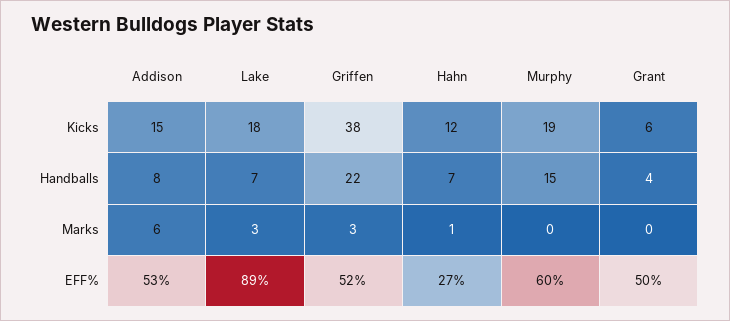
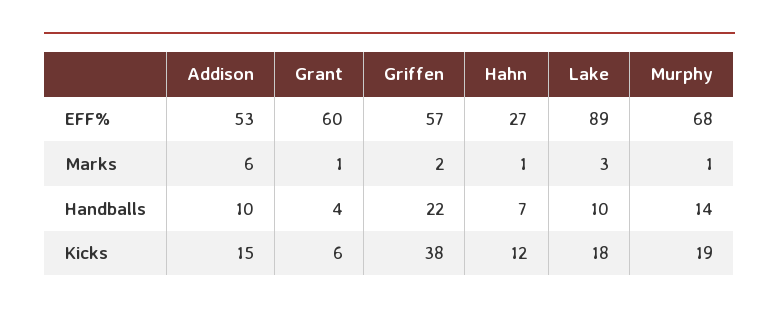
  {
    "Addison": {
      "Kicks": 15,
-     "Handballs": 8,
+     "Handballs": 10,
      "Marks": 6,
      "EFF%": 53
    },
    "Lake": {
      "Kicks": 18,
-     "Handballs": 7,
+     "Handballs": 10,
      "Marks": 3,
      "EFF%": 89
    },
    "Griffen": {
      "Kicks": 38,
      "Handballs": 22,
-     "Marks": 3,
+     "Marks": 2,
-     "EFF%": 52
+     "EFF%": 57
    },
    "Hahn": {
      "Kicks": 12,
      "Handballs": 7,
      "Marks": 1,
      "EFF%": 27
    },
    "Murphy": {
      "Kicks": 19,
-     "Handballs": 15,
+     "Handballs": 14,
-     "Marks": 0,
+     "Marks": 1,
-     "EFF%": 60
+     "EFF%": 68
    },
    "Grant": {
      "Kicks": 6,
      "Handballs": 4,
-     "Marks": 0,
+     "Marks": 1,
-     "EFF%": 50
+     "EFF%": 60
    }
  }

